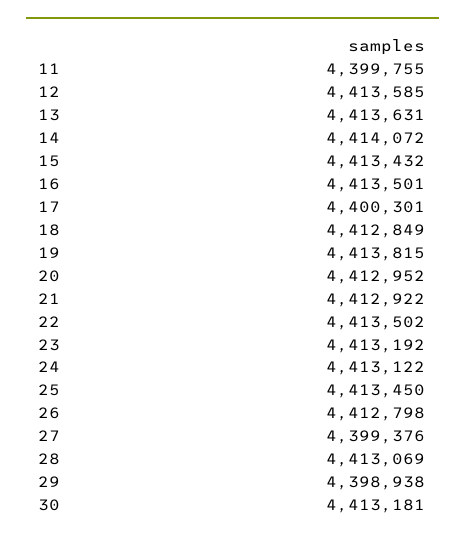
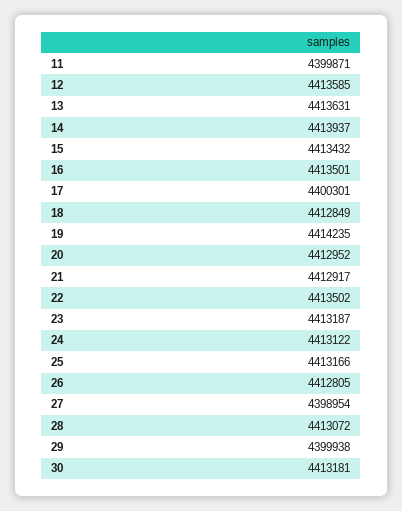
  {
-   "11": 4399755,
+   "11": 4399871,
    "12": 4413585,
    "13": 4413631,
-   "14": 4414072,
+   "14": 4413937,
    "15": 4413432,
    "16": 4413501,
    "17": 4400301,
    "18": 4412849,
-   "19": 4413815,
+   "19": 4414235,
    "20": 4412952,
-   "21": 4412922,
+   "21": 4412917,
    "22": 4413502,
-   "23": 4413192,
+   "23": 4413187,
    "24": 4413122,
-   "25": 4413450,
+   "25": 4413166,
-   "26": 4412798,
+   "26": 4412805,
-   "27": 4399376,
+   "27": 4398954,
-   "28": 4413069,
+   "28": 4413072,
-   "29": 4398938,
+   "29": 4399938,
    "30": 4413181
  }

